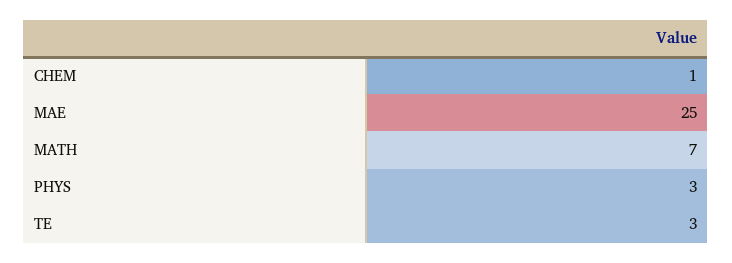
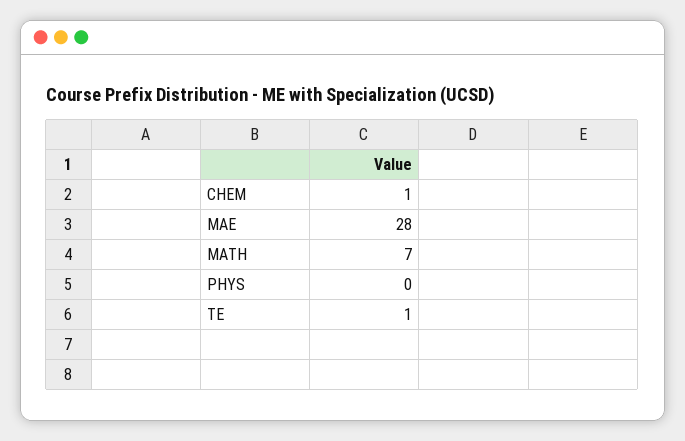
  {
    "CHEM": 1,
-   "MAE": 25,
+   "MAE": 28,
    "MATH": 7,
-   "PHYS": 3,
+   "PHYS": 0,
-   "TE": 3
+   "TE": 1
  }

